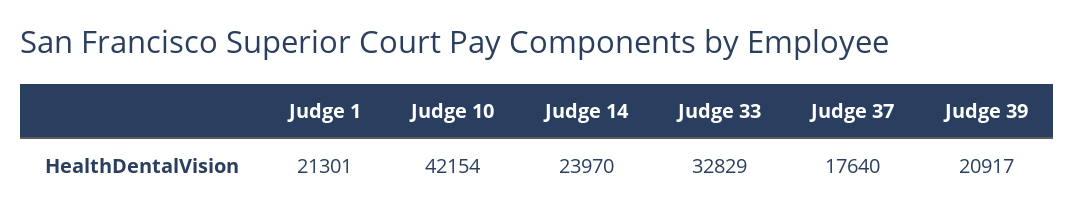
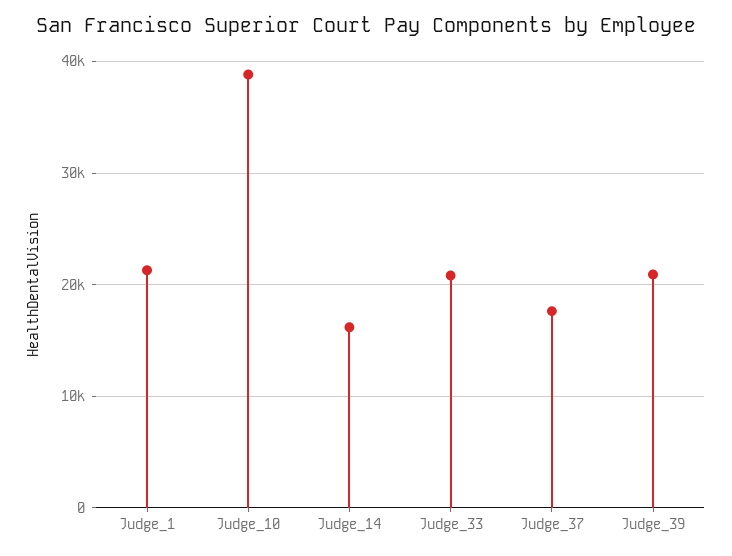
  {
    "Judge 1": 21301,
-   "Judge 10": 42154,
+   "Judge 10": 39000,
-   "Judge 14": 23970,
+   "Judge 14": 16000,
-   "Judge 33": 32829,
+   "Judge 33": 21000,
    "Judge 37": 17640,
    "Judge 39": 20917
  }

